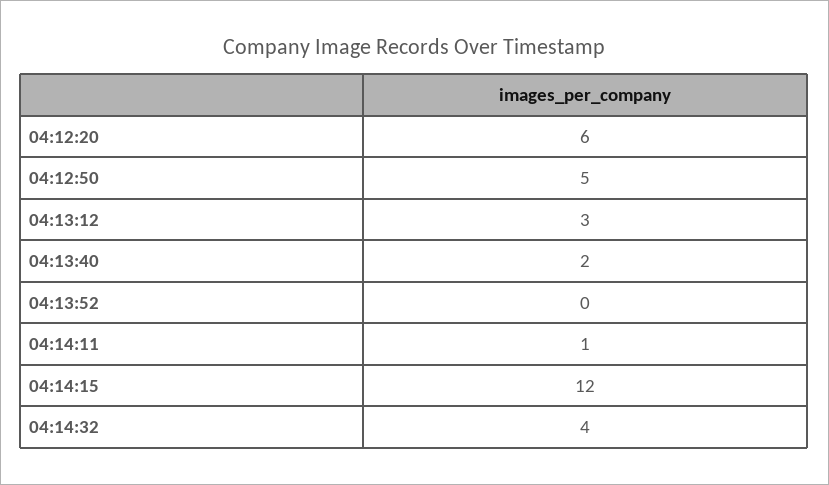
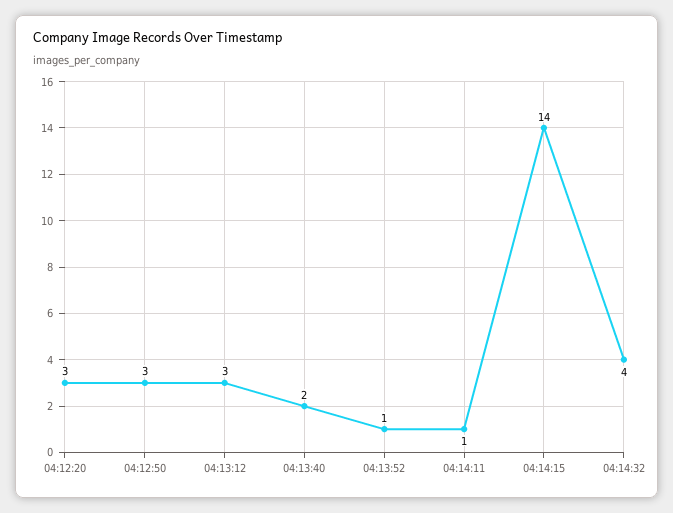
  {
-   "04:12:20": 6,
+   "04:12:20": 3,
-   "04:12:50": 5,
+   "04:12:50": 3,
    "04:13:12": 3,
    "04:13:40": 2,
-   "04:13:52": 0,
+   "04:13:52": 1,
    "04:14:11": 1,
-   "04:14:15": 12,
+   "04:14:15": 14,
    "04:14:32": 4
  }

